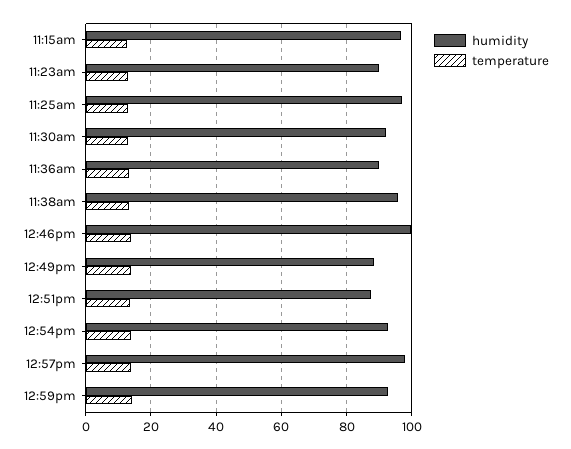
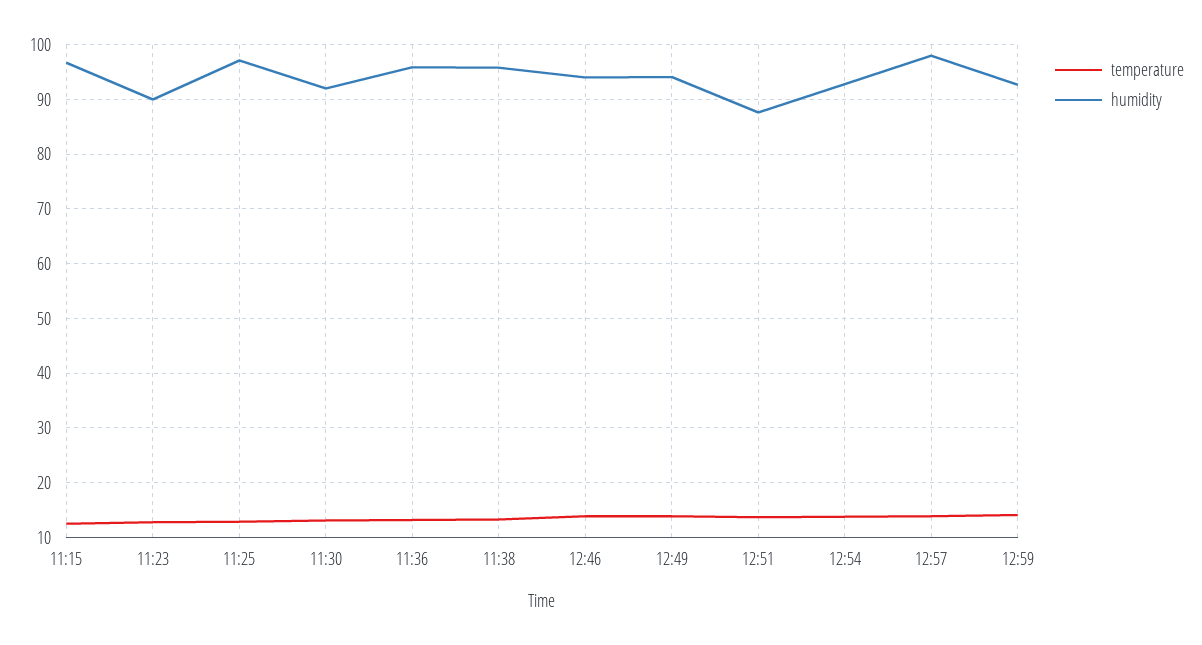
  {
    "humidity": {
      "11:15am": 96,
      "11:23am": 90,
      "11:25am": 98,
      "11:30am": 92,
-     "11:36am": 90,
+     "11:36am": 96,
      "11:38am": 96,
-     "12:46pm": 100,
+     "12:46pm": 94,
-     "12:49pm": 88,
+     "12:49pm": 94,
      "12:51pm": 88,
      "12:54pm": 92,
      "12:57pm": 98,
      "12:59pm": 92
    },
    "temperature": {
      "11:15am": 12,
      "11:23am": 12,
      "11:25am": 12,
      "11:30am": 14,
      "11:36am": 14,
      "11:38am": 14,
      "12:46pm": 14,
      "12:49pm": 14,
      "12:51pm": 14,
      "12:54pm": 14,
      "12:57pm": 14,
      "12:59pm": 14
    }
  }

